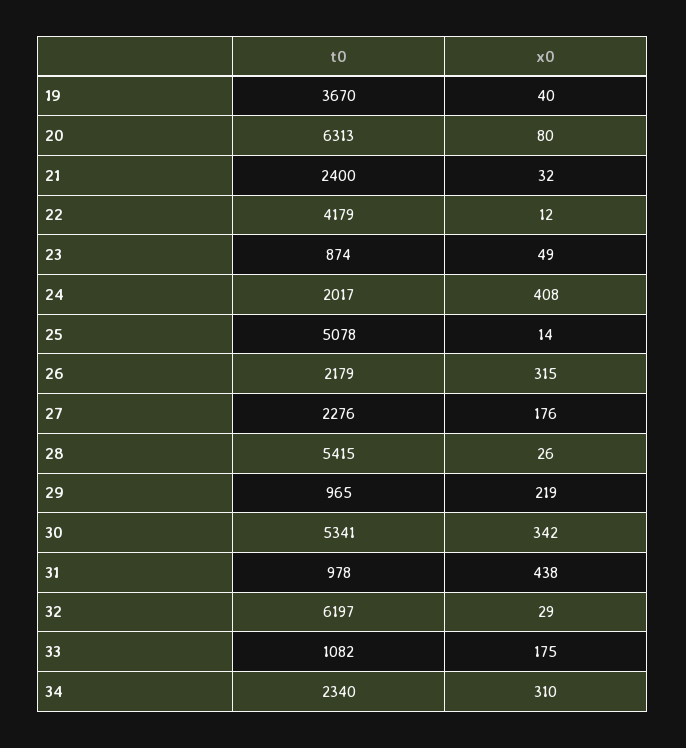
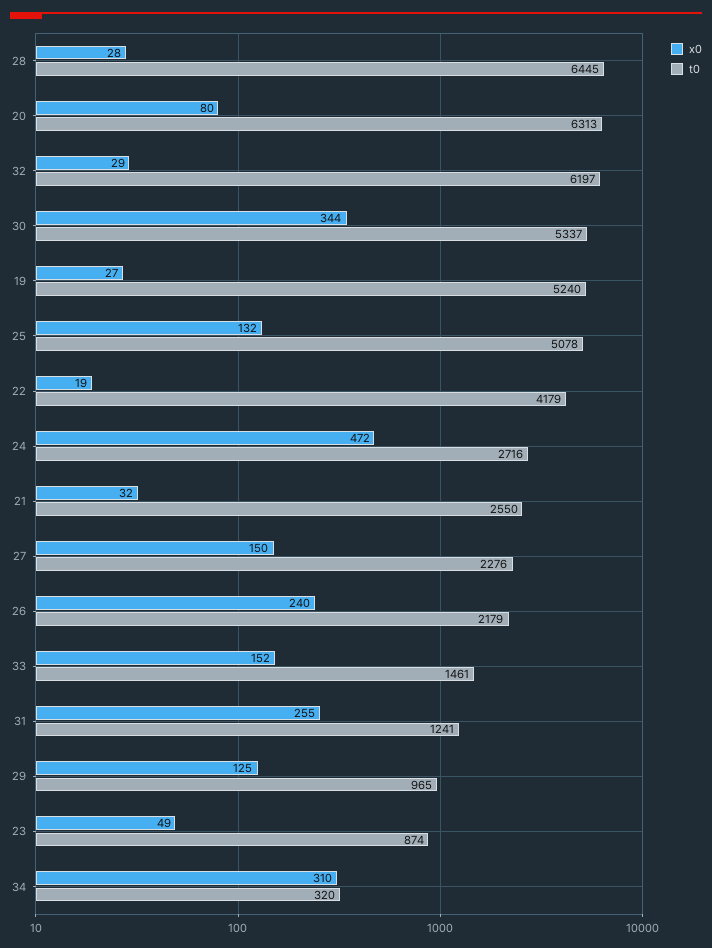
  {
    "t0": {
-     "19": 3670,
+     "19": 5240,
      "20": 6313,
-     "21": 2400,
+     "21": 2550,
      "22": 4179,
      "23": 874,
-     "24": 2017,
+     "24": 2716,
      "25": 5078,
      "26": 2179,
      "27": 2276,
-     "28": 5415,
+     "28": 6445,
      "29": 965,
-     "30": 5341,
+     "30": 5337,
-     "31": 978,
+     "31": 1241,
      "32": 6197,
-     "33": 1082,
+     "33": 1461,
-     "34": 2340
+     "34": 320
    },
    "x0": {
-     "19": 40,
+     "19": 27,
      "20": 80,
      "21": 32,
-     "22": 12,
+     "22": 19,
      "23": 49,
-     "24": 408,
+     "24": 472,
-     "25": 14,
+     "25": 132,
-     "26": 315,
+     "26": 240,
-     "27": 176,
+     "27": 150,
-     "28": 26,
+     "28": 28,
-     "29": 219,
+     "29": 125,
-     "30": 342,
+     "30": 344,
-     "31": 438,
+     "31": 255,
      "32": 29,
-     "33": 175,
+     "33": 152,
      "34": 310
    }
  }

